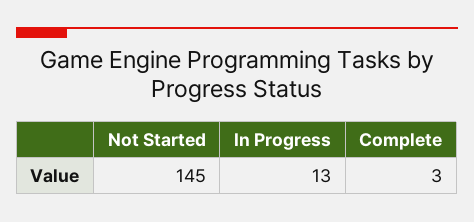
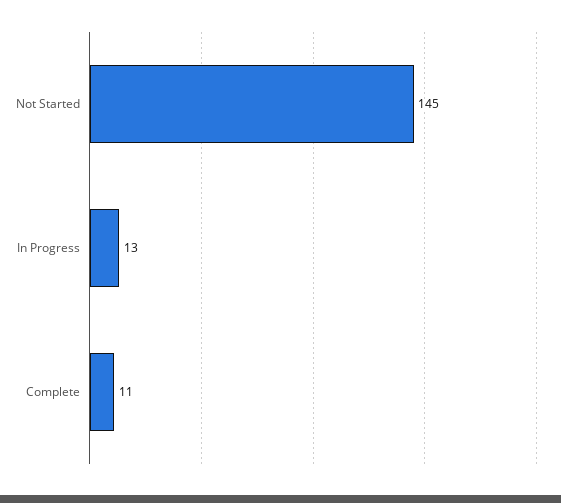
  {
    "Not Started": 145,
    "In Progress": 13,
-   "Complete": 3
+   "Complete": 11
  }

